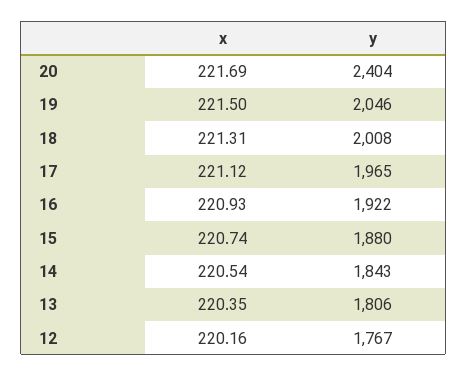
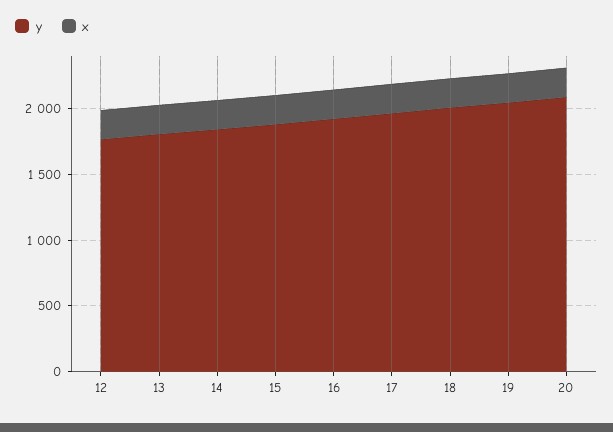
  {
    "x": {
      "20": 221.69,
      "19": 221.5,
      "18": 221.31,
      "17": 221.12,
      "16": 220.93,
      "15": 220.74,
      "14": 220.54,
      "13": 220.35,
      "12": 220.16
    },
    "y": {
-     "20": 2404,
+     "20": 2100,
      "19": 2046,
      "18": 2008,
      "17": 1965,
      "16": 1922,
      "15": 1880,
      "14": 1843,
      "13": 1806,
      "12": 1767
    }
  }

